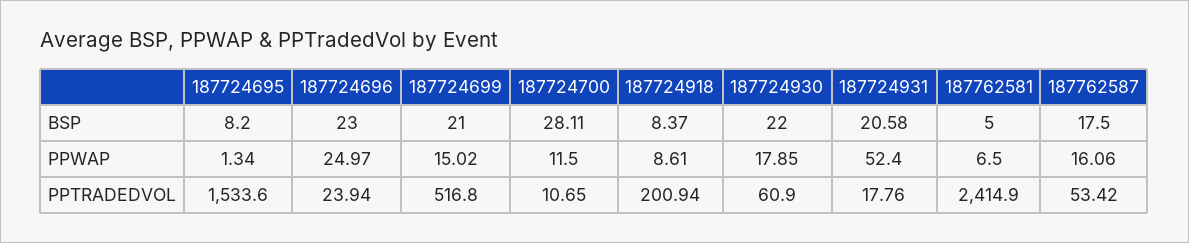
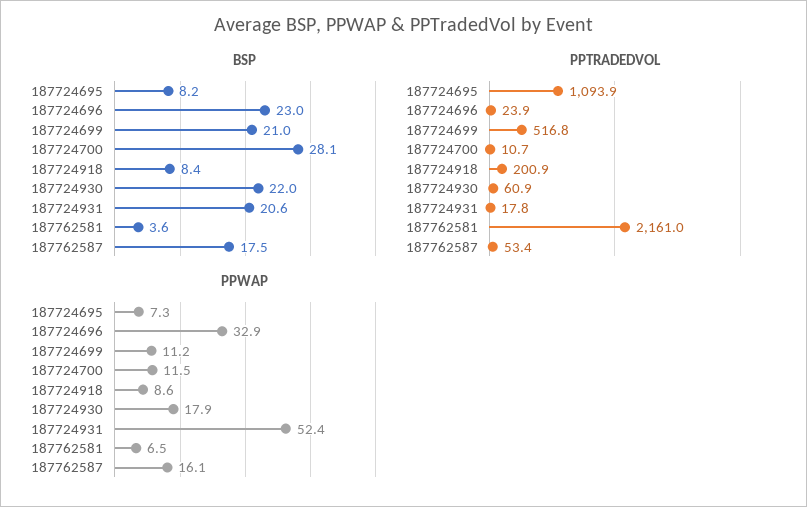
  {
    "BSP": {
      "187724695": 8.2,
      "187724696": 23,
      "187724699": 21,
      "187724700": 28.11,
      "187724918": 8.37,
      "187724930": 22,
      "187724931": 20.58,
-     "187762581": 5,
+     "187762581": 3.6,
      "187762587": 17.5
    },
    "PPWAP": {
-     "187724695": 1.34,
+     "187724695": 7.3,
-     "187724696": 24.97,
+     "187724696": 32.9,
-     "187724699": 15.02,
+     "187724699": 11.2,
      "187724700": 11.5,
      "187724918": 8.61,
      "187724930": 17.85,
      "187724931": 52.4,
      "187762581": 6.5,
      "187762587": 16.06
    },
    "PPTRADEDVOL": {
-     "187724695": 1533.6,
+     "187724695": 1093.9,
      "187724696": 23.94,
      "187724699": 516.8,
      "187724700": 10.65,
      "187724918": 200.94,
      "187724930": 60.9,
      "187724931": 17.76,
-     "187762581": 2414.9,
+     "187762581": 2161,
      "187762587": 53.42
    }
  }

